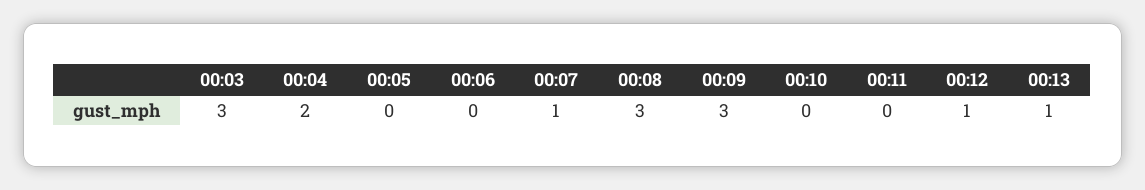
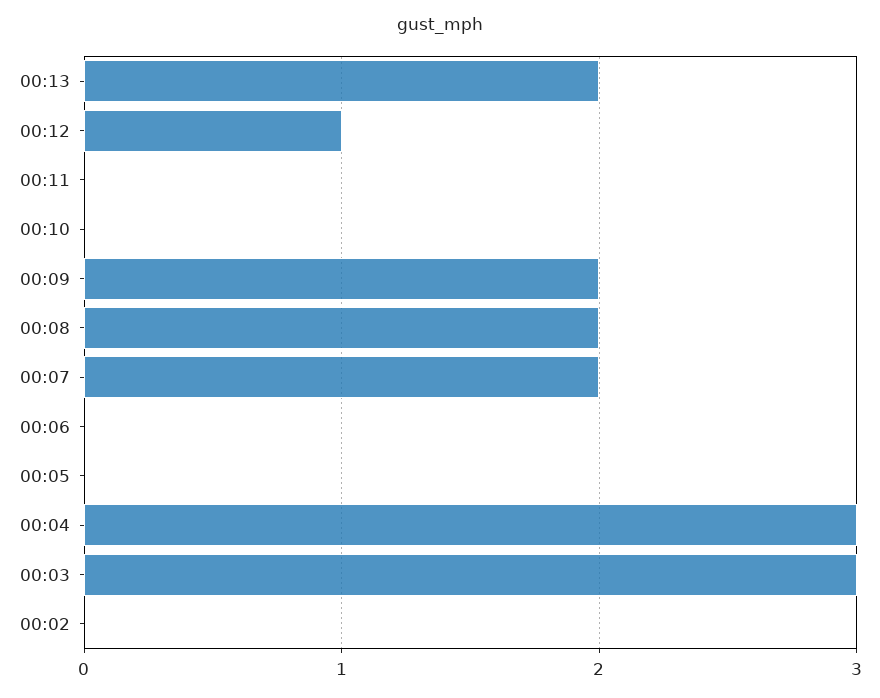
  {
    "00:03": 3,
-   "00:04": 2,
+   "00:04": 3,
    "00:05": 0,
    "00:06": 0,
-   "00:07": 1,
+   "00:07": 2,
-   "00:08": 3,
+   "00:08": 2,
-   "00:09": 3,
+   "00:09": 2,
    "00:10": 0,
    "00:11": 0,
    "00:12": 1,
-   "00:13": 1
+   "00:13": 2,
+   "00:02": 0
  }

